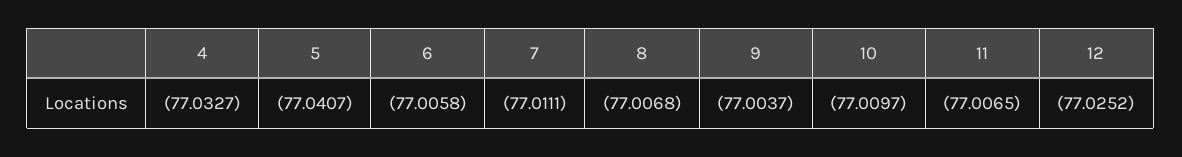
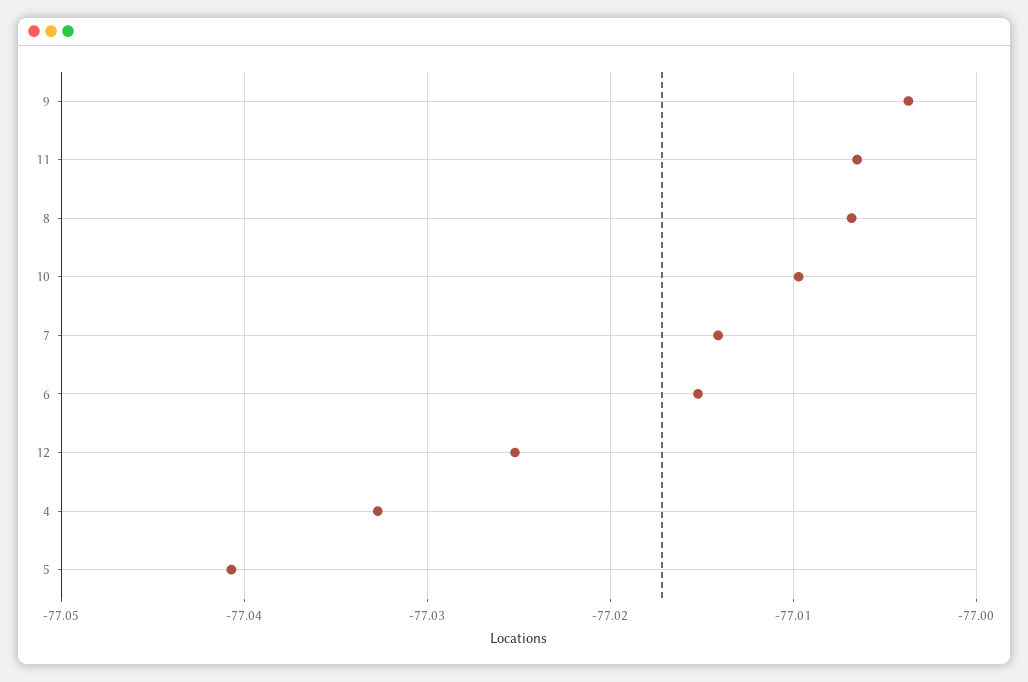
  {
    "4": -77.0327,
    "5": -77.0407,
-   "6": -77.0058,
+   "6": -77.015,
-   "7": -77.0111,
+   "7": -77.014,
    "8": -77.0068,
    "9": -77.0037,
    "10": -77.0097,
    "11": -77.0065,
    "12": -77.0252
  }

